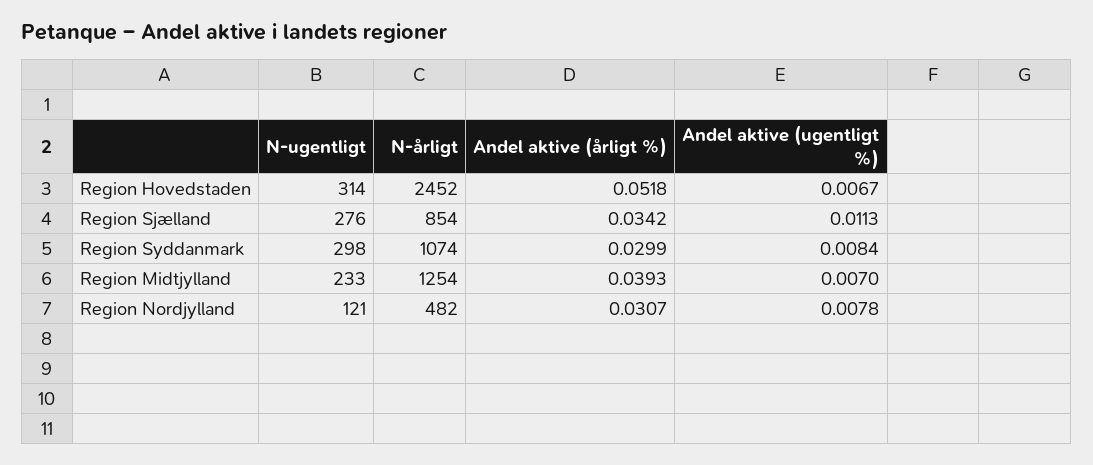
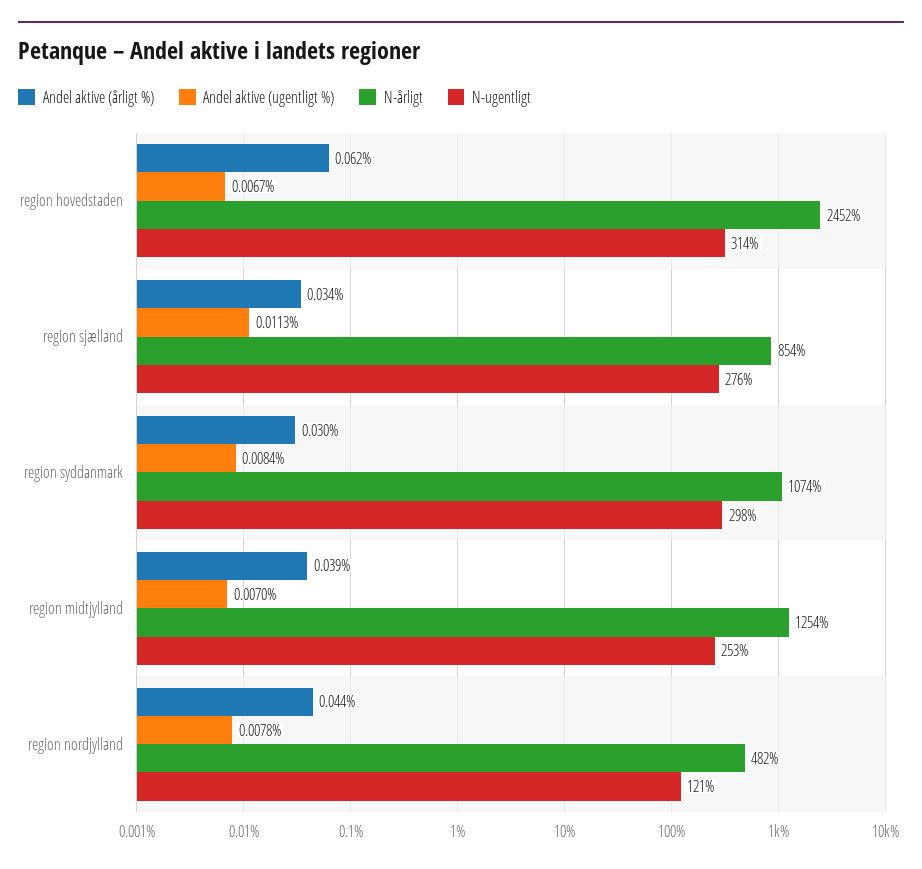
  {
    "N-ugentligt": {
      "Region Hovedstaden": 314,
      "Region Sjælland": 276,
      "Region Syddanmark": 298,
-     "Region Midtjylland": 233,
+     "Region Midtjylland": 253,
      "Region Nordjylland": 121
    },
    "N-årligt": {
      "Region Hovedstaden": 2452,
      "Region Sjælland": 854,
      "Region Syddanmark": 1074,
      "Region Midtjylland": 1254,
      "Region Nordjylland": 482
    },
    "Andel aktive (årligt %)": {
-     "Region Hovedstaden": 0.0518,
+     "Region Hovedstaden": 0.062,
      "Region Sjælland": 0.0342,
      "Region Syddanmark": 0.0299,
      "Region Midtjylland": 0.0393,
-     "Region Nordjylland": 0.0307
+     "Region Nordjylland": 0.044
    },
    "Andel aktive (ugentligt %)": {
      "Region Hovedstaden": 0.0067,
      "Region Sjælland": 0.0113,
      "Region Syddanmark": 0.0084,
      "Region Midtjylland": 0.007,
      "Region Nordjylland": 0.0078
    }
  }

